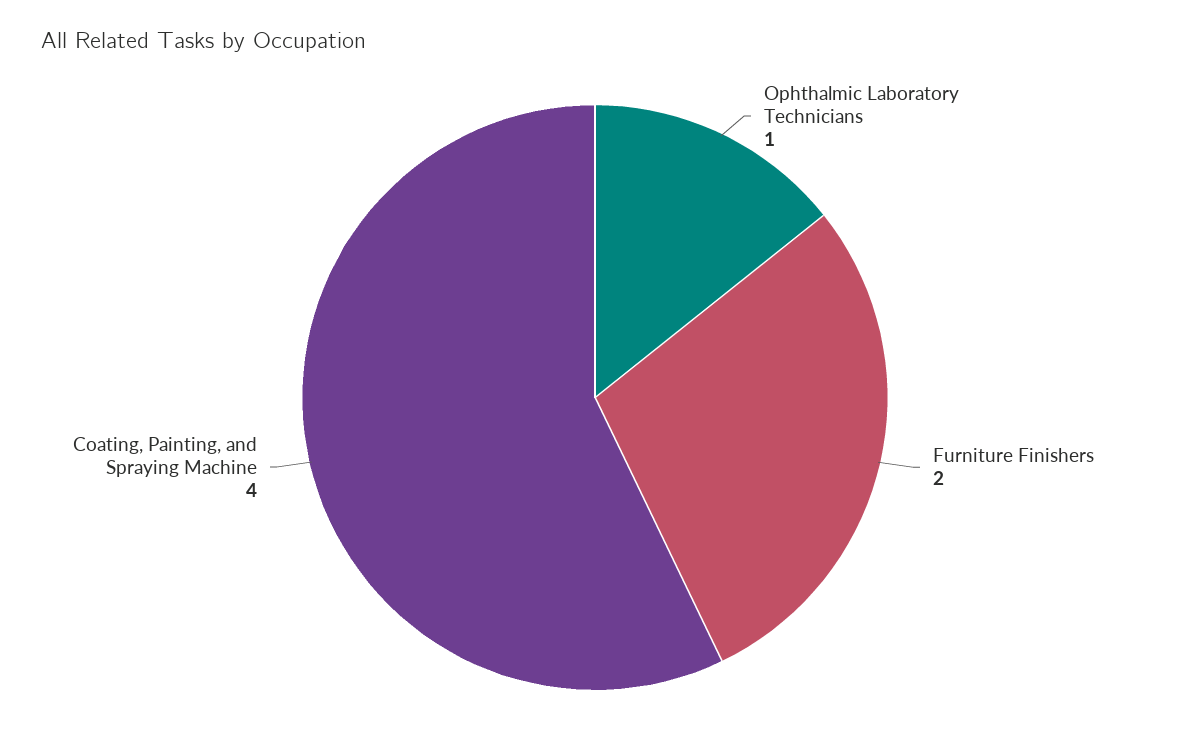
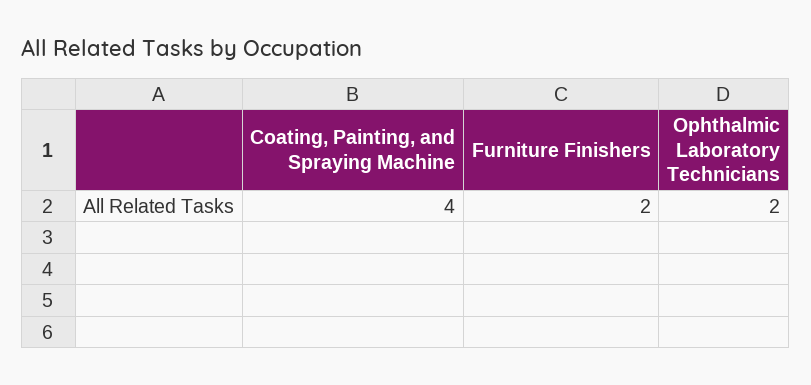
  {
-   "Ophthalmic Laboratory Technicians": 1,
+   "Ophthalmic Laboratory Technicians": 2,
    "Furniture Finishers": 2,
    "Coating, Painting, and Spraying Machine": 4
  }

